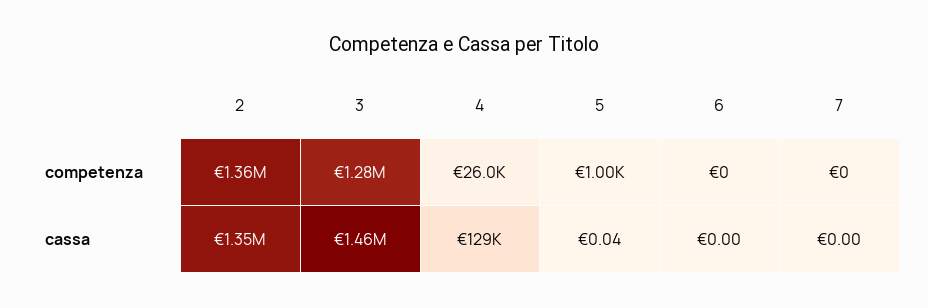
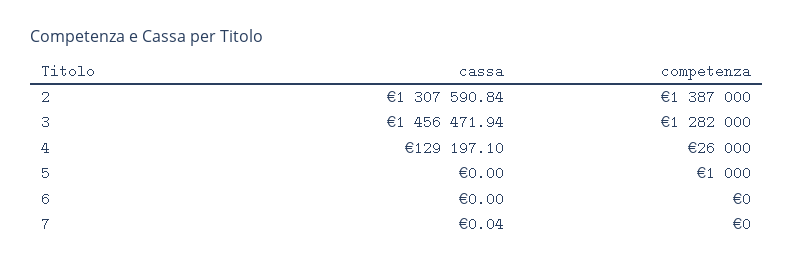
  {
    "2": {
-     "competenza": 1360000,
+     "competenza": 1387000,
-     "cassa": 1350000
+     "cassa": 1307590.84
    },
    "3": {
      "competenza": 1282000,
      "cassa": 1456471.94
    },
    "4": {
      "competenza": 26000,
      "cassa": 129197.1
    },
    "5": {
      "competenza": 1000,
-     "cassa": 0.04
+     "cassa": 0
    },
    "6": {
      "competenza": 0,
      "cassa": 0
    },
    "7": {
      "competenza": 0,
-     "cassa": 0
+     "cassa": 0.04
    }
  }

